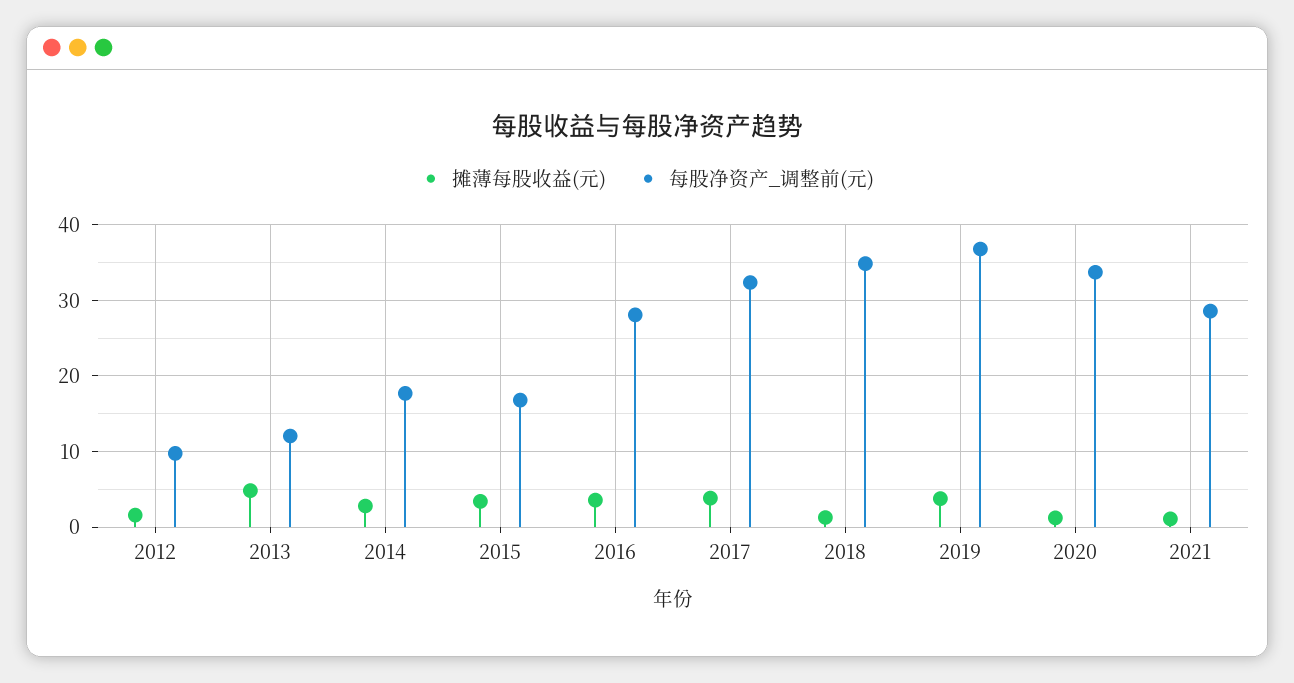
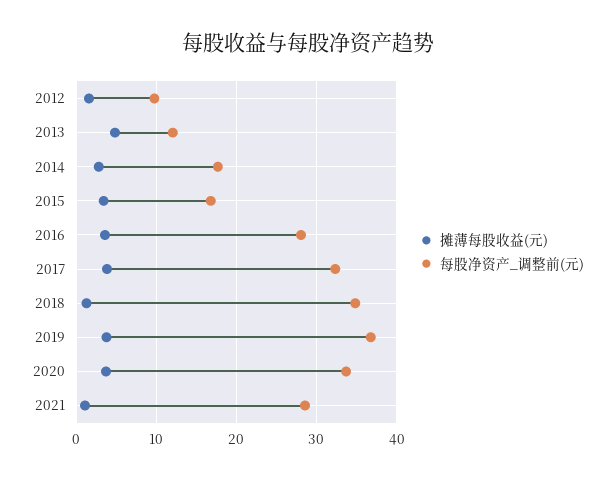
  {
    "摊薄每股收益(元)": {
      "2012": 2,
      "2013": 5,
      "2014": 3,
      "2015": 3,
      "2016": 4,
      "2017": 4,
      "2018": 1,
      "2019": 4,
-     "2020": 1,
+     "2020": 4,
      "2021": 1
    },
    "每股净资产_调整前(元)": {
      "2012": 10,
      "2013": 12,
      "2014": 18,
      "2015": 17,
      "2016": 28,
      "2017": 32,
      "2018": 35,
      "2019": 37,
      "2020": 34,
      "2021": 29
    }
  }

